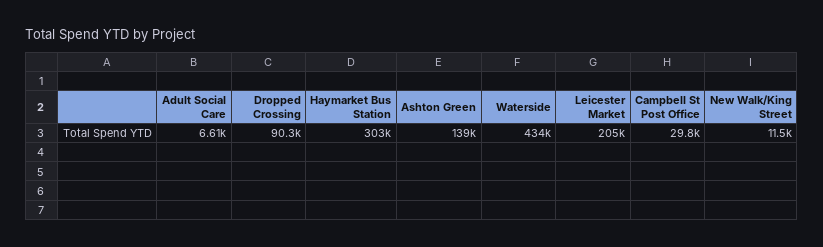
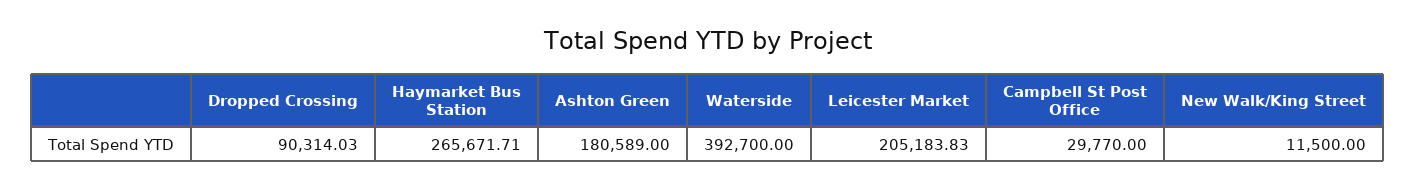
  {
-   "Adult Social Care": 6610,
    "Dropped Crossing": 90314.03,
-   "Haymarket Bus Station": 303000,
+   "Haymarket Bus Station": 265671.71,
-   "Ashton Green": 139000,
+   "Ashton Green": 180589,
-   "Waterside": 434000,
+   "Waterside": 392700,
    "Leicester Market": 205183.83,
    "Campbell St Post Office": 29770,
    "New Walk/King Street": 11500
  }

